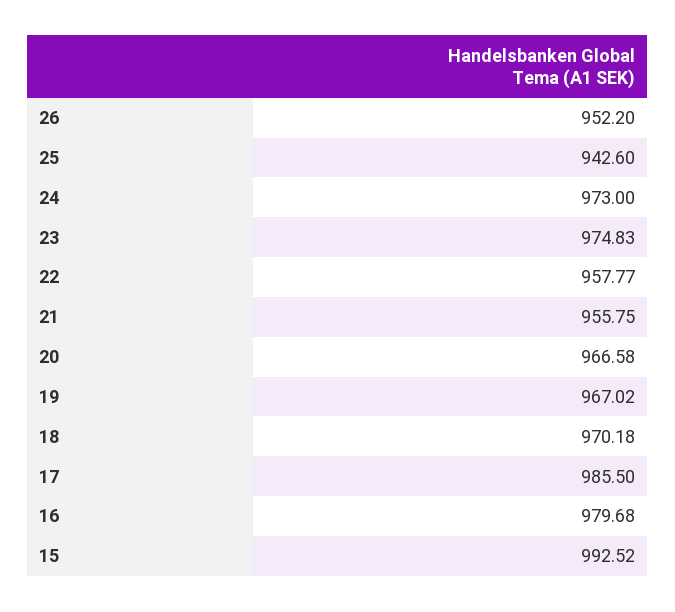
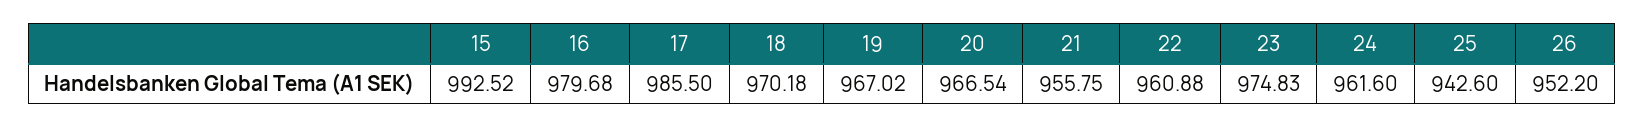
  {
    "26": 952.2,
    "25": 942.6,
-   "24": 973,
+   "24": 961.6,
    "23": 974.83,
-   "22": 957.77,
+   "22": 960.88,
    "21": 955.75,
-   "20": 966.58,
+   "20": 966.54,
    "19": 967.02,
    "18": 970.18,
    "17": 985.5,
    "16": 979.68,
    "15": 992.52
  }

